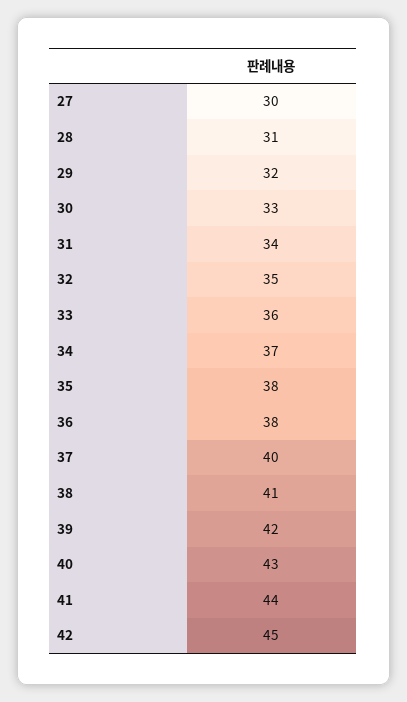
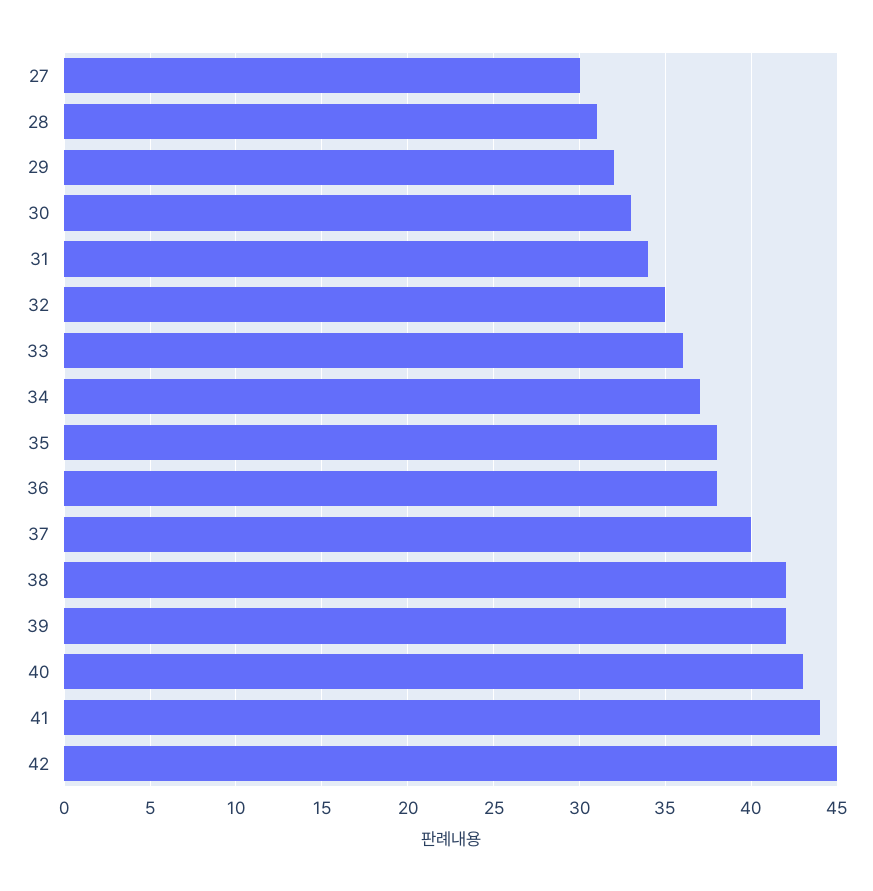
  {
    "27": 30,
    "28": 31,
    "29": 32,
    "30": 33,
    "31": 34,
    "32": 35,
    "33": 36,
    "34": 37,
    "35": 38,
    "36": 38,
    "37": 40,
-   "38": 41,
+   "38": 42,
    "39": 42,
    "40": 43,
    "41": 44,
    "42": 45
  }

